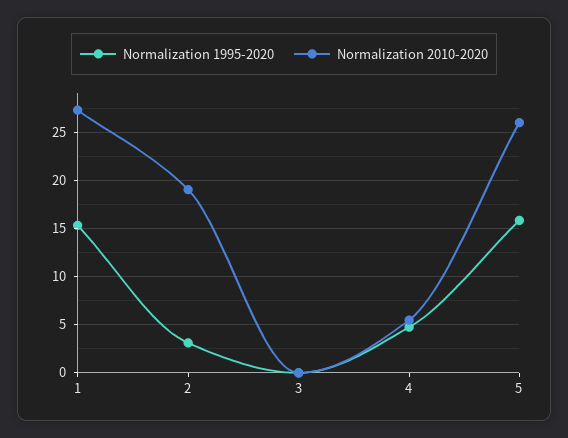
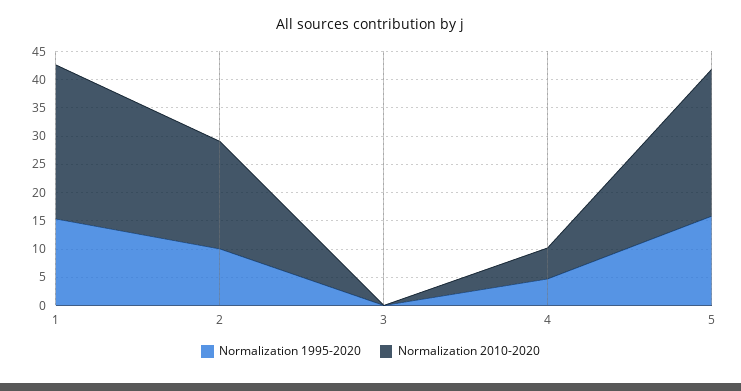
  {
    "Normalization 1995-2020": {
      "1": 15,
-     "2": 3,
+     "2": 10,
      "3": 0,
      "4": 5,
      "5": 16
    },
    "Normalization 2010-2020": {
      "1": 27,
      "2": 19,
      "3": 0,
      "4": 5,
      "5": 26
    }
  }

